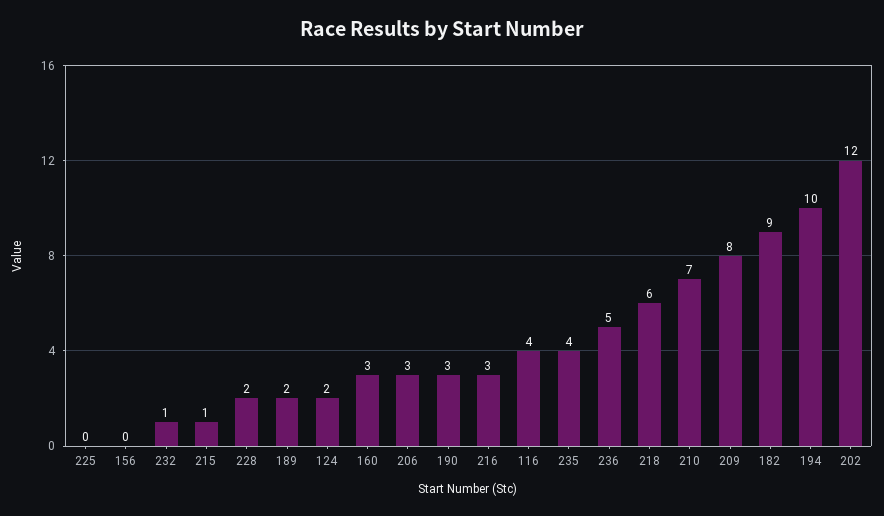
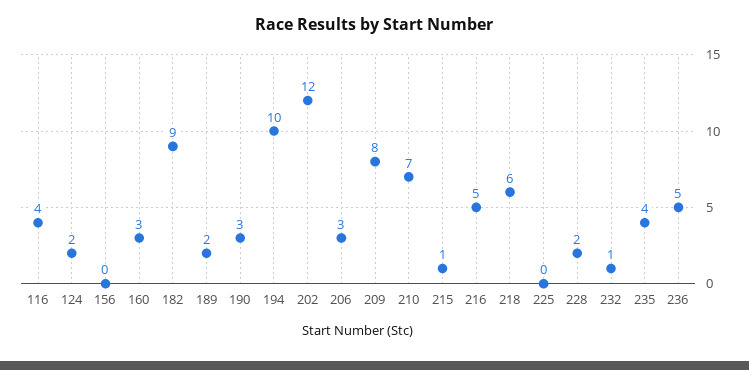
  {
    "225": 0,
    "156": 0,
    "232": 1,
    "215": 1,
    "228": 2,
    "189": 2,
    "124": 2,
    "160": 3,
    "206": 3,
    "190": 3,
-   "216": 3,
+   "216": 5,
    "116": 4,
    "235": 4,
    "236": 5,
    "218": 6,
    "210": 7,
    "209": 8,
    "182": 9,
    "194": 10,
    "202": 12
  }

